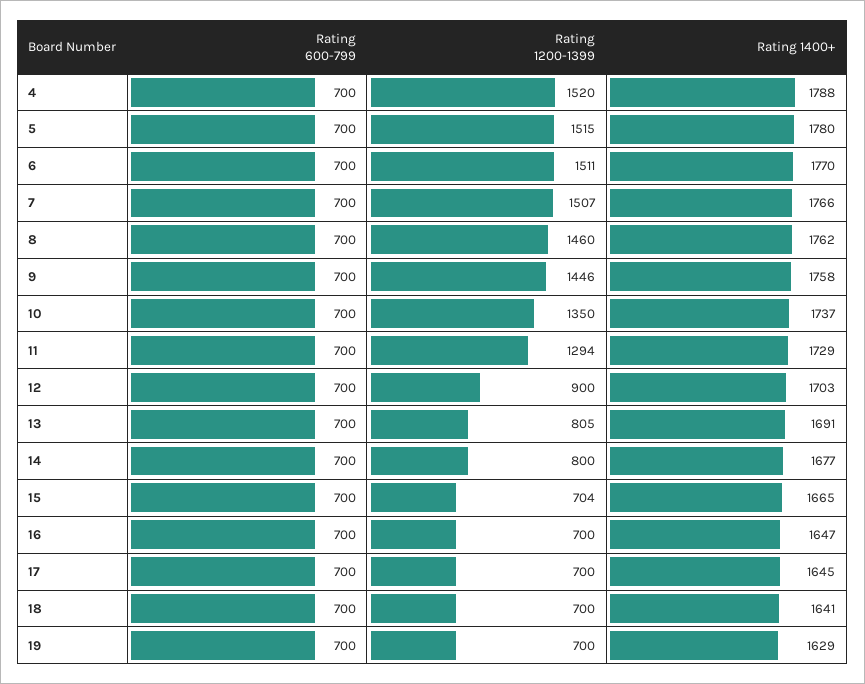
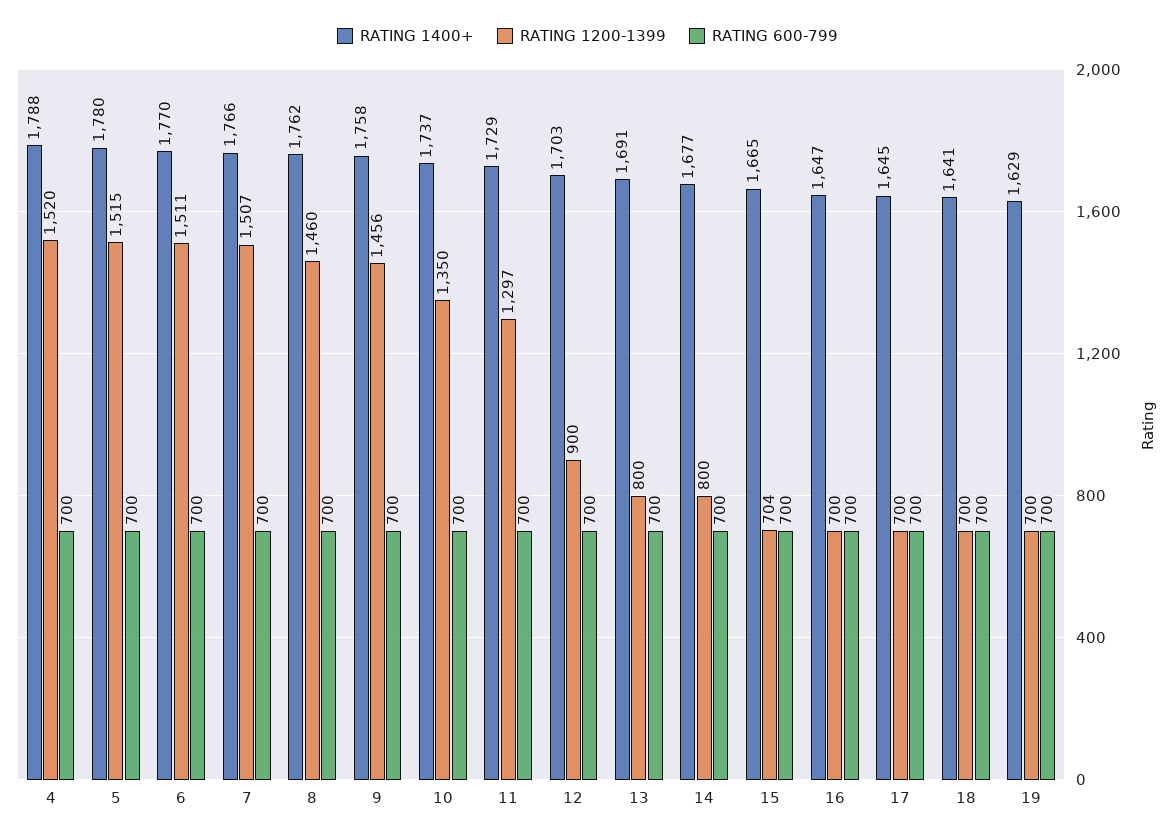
  {
    "Rating 600-799": {
      "4": 700,
      "5": 700,
      "6": 700,
      "7": 700,
      "8": 700,
      "9": 700,
      "10": 700,
      "11": 700,
      "12": 700,
      "13": 700,
      "14": 700,
      "15": 700,
      "16": 700,
      "17": 700,
      "18": 700,
      "19": 700
    },
    "Rating 1200-1399": {
      "4": 1520,
      "5": 1515,
      "6": 1511,
      "7": 1507,
      "8": 1460,
-     "9": 1446,
+     "9": 1456,
      "10": 1350,
-     "11": 1294,
+     "11": 1297,
      "12": 900,
-     "13": 805,
+     "13": 800,
      "14": 800,
      "15": 704,
      "16": 700,
      "17": 700,
      "18": 700,
      "19": 700
    },
    "Rating 1400+": {
      "4": 1788,
      "5": 1780,
      "6": 1770,
      "7": 1766,
      "8": 1762,
      "9": 1758,
      "10": 1737,
      "11": 1729,
      "12": 1703,
      "13": 1691,
      "14": 1677,
      "15": 1665,
      "16": 1647,
      "17": 1645,
      "18": 1641,
      "19": 1629
    }
  }

